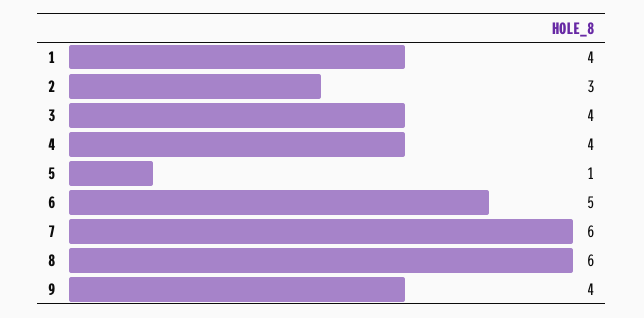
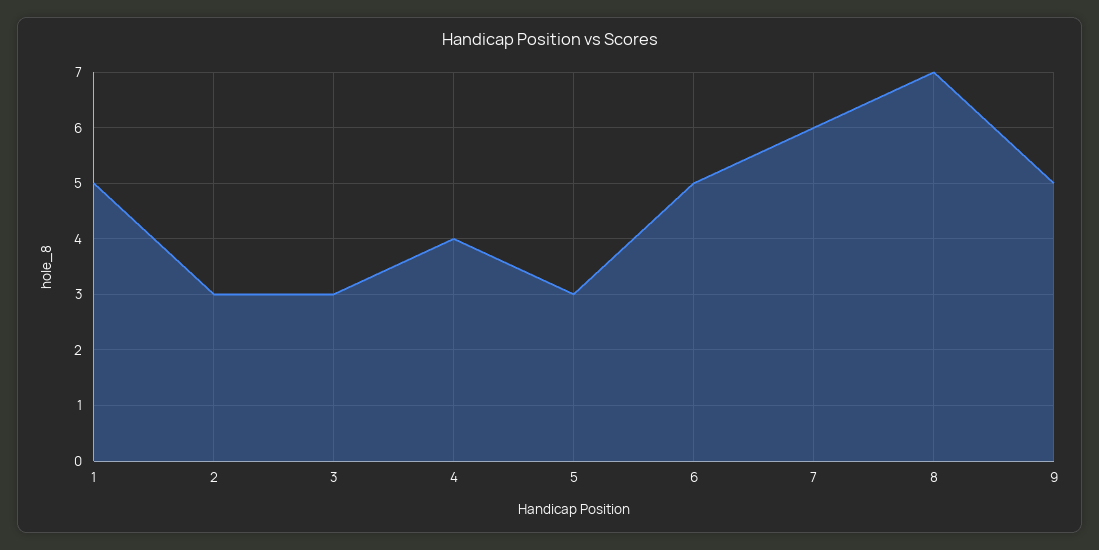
  {
-   "1": 4,
+   "1": 5,
    "2": 3,
-   "3": 4,
+   "3": 3,
    "4": 4,
-   "5": 1,
+   "5": 3,
    "6": 5,
    "7": 6,
-   "8": 6,
+   "8": 7,
-   "9": 4
+   "9": 5
  }

